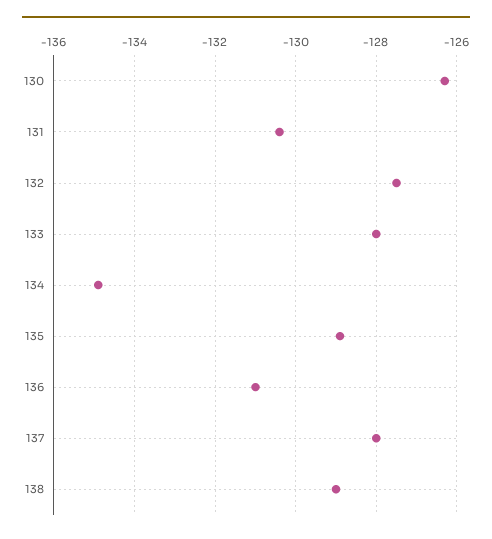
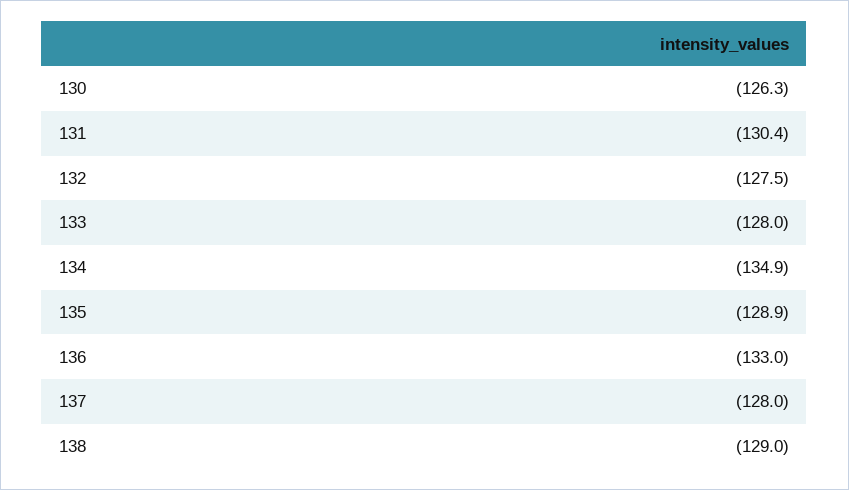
  {
    "130": -126.3,
    "131": -130.4,
    "132": -127.5,
    "133": -128,
    "134": -134.9,
    "135": -128.9,
-   "136": -131,
+   "136": -133,
    "137": -128,
    "138": -129
  }

